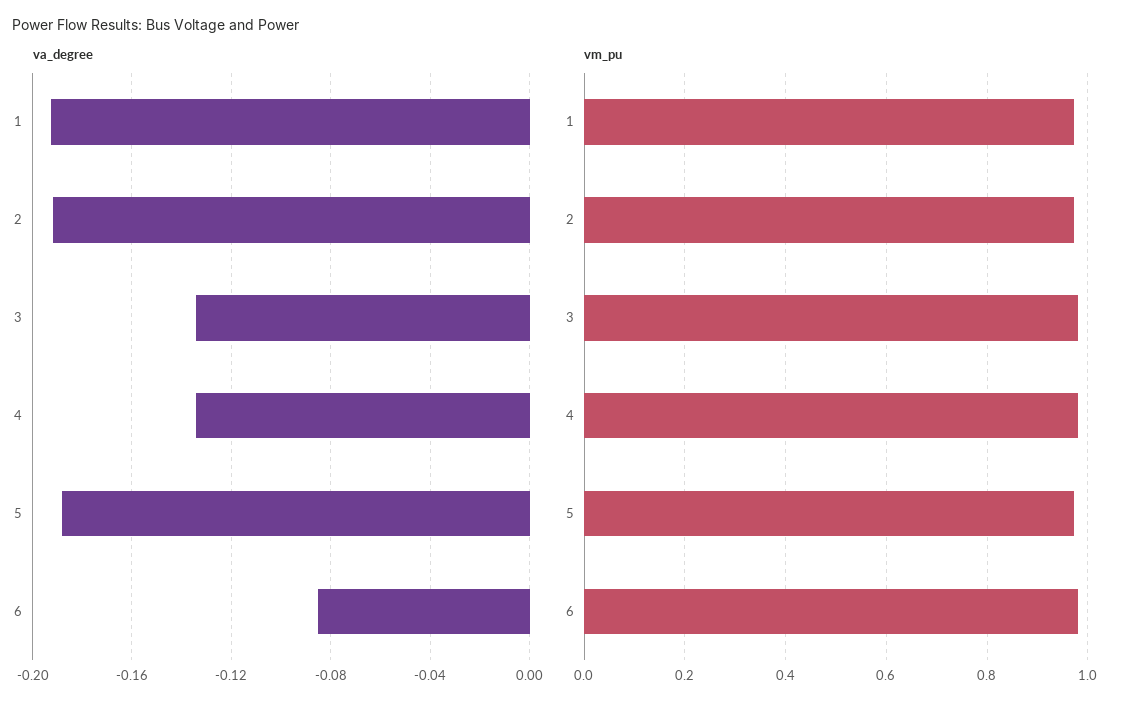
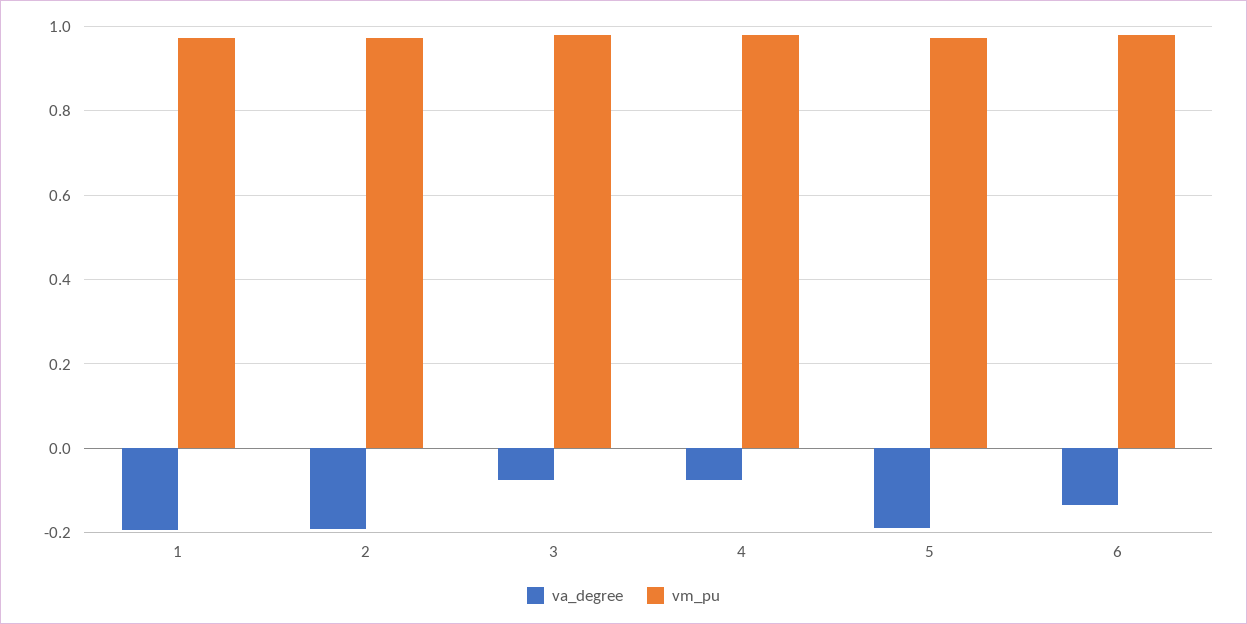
  {
    "va_degree": {
      "1": -0.195,
      "2": -0.19,
-     "3": -0.135,
+     "3": -0.08,
-     "4": -0.135,
+     "4": -0.08,
      "5": -0.19,
-     "6": -0.085
+     "6": -0.14
    },
    "vm_pu": {
      "1": 0.98,
      "2": 0.98,
      "3": 0.98,
      "4": 0.98,
      "5": 0.98,
      "6": 0.98
    }
  }

